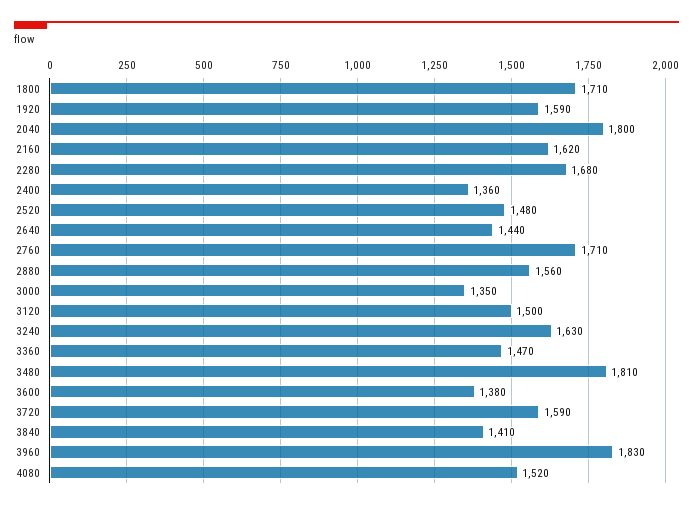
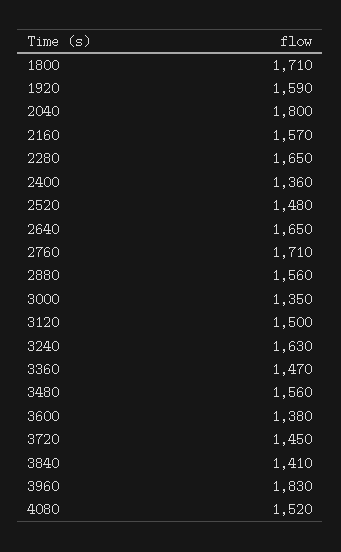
  {
    "1800": 1710,
    "1920": 1590,
    "2040": 1800,
-   "2160": 1620,
+   "2160": 1570,
-   "2280": 1680,
+   "2280": 1650,
    "2400": 1360,
    "2520": 1480,
-   "2640": 1440,
+   "2640": 1650,
    "2760": 1710,
    "2880": 1560,
    "3000": 1350,
    "3120": 1500,
    "3240": 1630,
    "3360": 1470,
-   "3480": 1810,
+   "3480": 1560,
    "3600": 1380,
-   "3720": 1590,
+   "3720": 1450,
    "3840": 1410,
    "3960": 1830,
    "4080": 1520
  }

